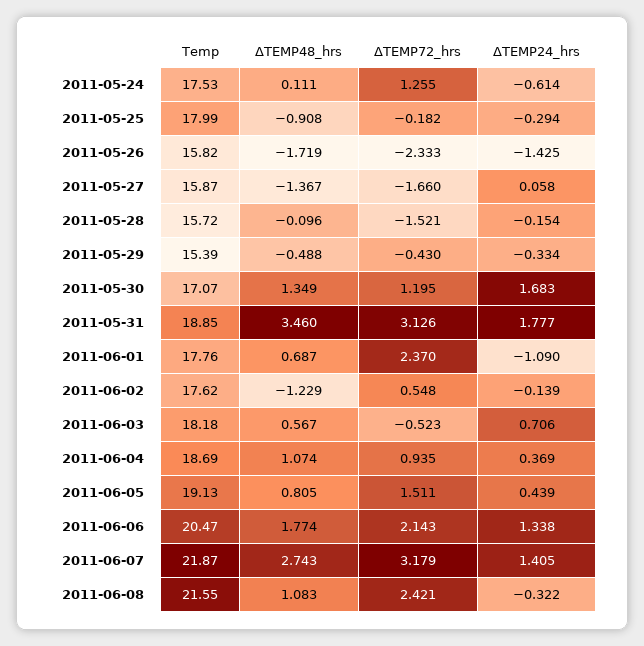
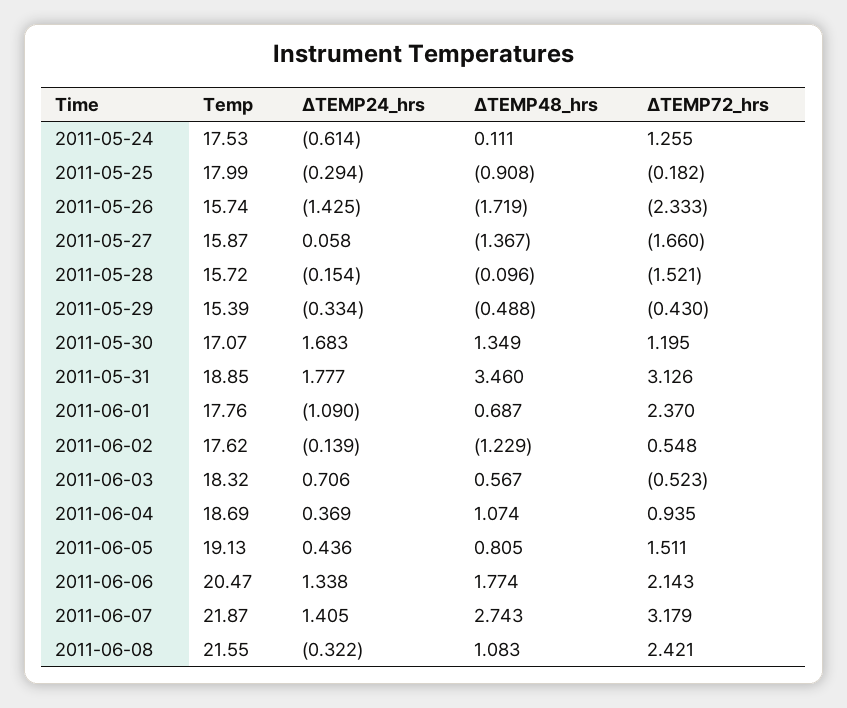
  {
    "Temp": {
      "2011-05-24": 17.53,
      "2011-05-25": 17.99,
-     "2011-05-26": 15.82,
+     "2011-05-26": 15.74,
      "2011-05-27": 15.87,
      "2011-05-28": 15.72,
      "2011-05-29": 15.39,
      "2011-05-30": 17.07,
      "2011-05-31": 18.85,
      "2011-06-01": 17.76,
      "2011-06-02": 17.62,
-     "2011-06-03": 18.18,
+     "2011-06-03": 18.32,
      "2011-06-04": 18.69,
      "2011-06-05": 19.13,
      "2011-06-06": 20.47,
      "2011-06-07": 21.87,
      "2011-06-08": 21.55
    },
    "ΔTEMP48_hrs": {
      "2011-05-24": 0.111,
      "2011-05-25": -0.908,
      "2011-05-26": -1.719,
      "2011-05-27": -1.367,
      "2011-05-28": -0.096,
      "2011-05-29": -0.488,
      "2011-05-30": 1.349,
      "2011-05-31": 3.46,
      "2011-06-01": 0.687,
      "2011-06-02": -1.229,
      "2011-06-03": 0.567,
      "2011-06-04": 1.074,
      "2011-06-05": 0.805,
      "2011-06-06": 1.774,
      "2011-06-07": 2.743,
      "2011-06-08": 1.083
    },
    "ΔTEMP72_hrs": {
      "2011-05-24": 1.255,
      "2011-05-25": -0.182,
      "2011-05-26": -2.333,
      "2011-05-27": -1.66,
      "2011-05-28": -1.521,
      "2011-05-29": -0.43,
      "2011-05-30": 1.195,
      "2011-05-31": 3.126,
      "2011-06-01": 2.37,
      "2011-06-02": 0.548,
      "2011-06-03": -0.523,
      "2011-06-04": 0.935,
      "2011-06-05": 1.511,
      "2011-06-06": 2.143,
      "2011-06-07": 3.179,
      "2011-06-08": 2.421
    },
    "ΔTEMP24_hrs": {
      "2011-05-24": -0.614,
      "2011-05-25": -0.294,
      "2011-05-26": -1.425,
      "2011-05-27": 0.058,
      "2011-05-28": -0.154,
      "2011-05-29": -0.334,
      "2011-05-30": 1.683,
      "2011-05-31": 1.777,
      "2011-06-01": -1.09,
      "2011-06-02": -0.139,
      "2011-06-03": 0.706,
      "2011-06-04": 0.369,
-     "2011-06-05": 0.439,
+     "2011-06-05": 0.436,
      "2011-06-06": 1.338,
      "2011-06-07": 1.405,
      "2011-06-08": -0.322
    }
  }

